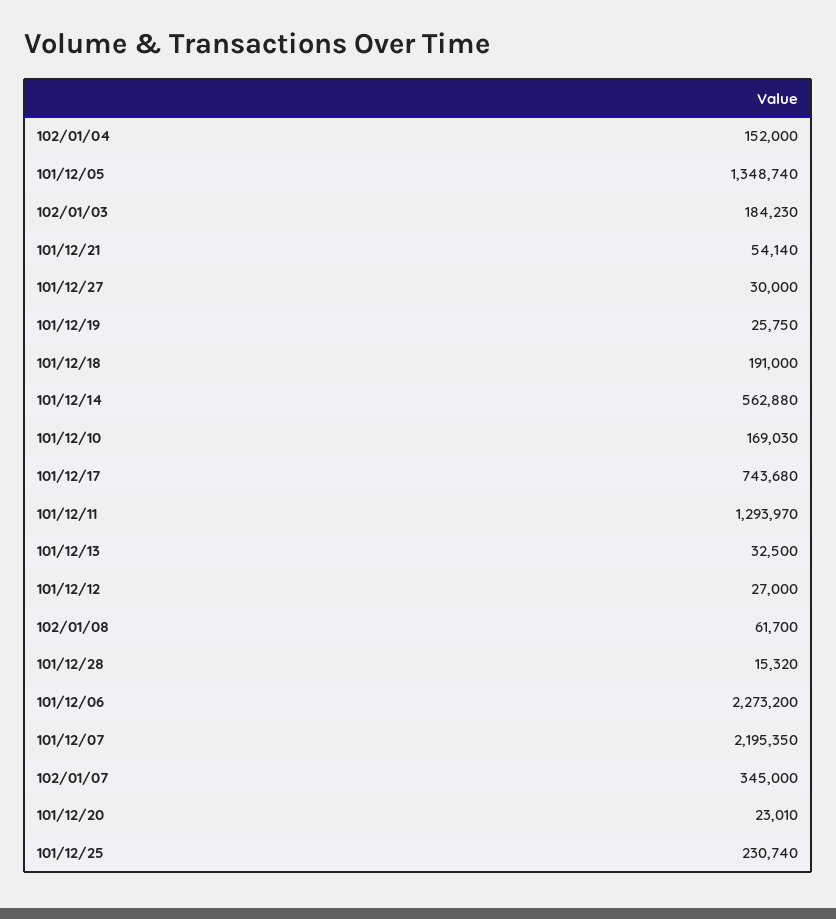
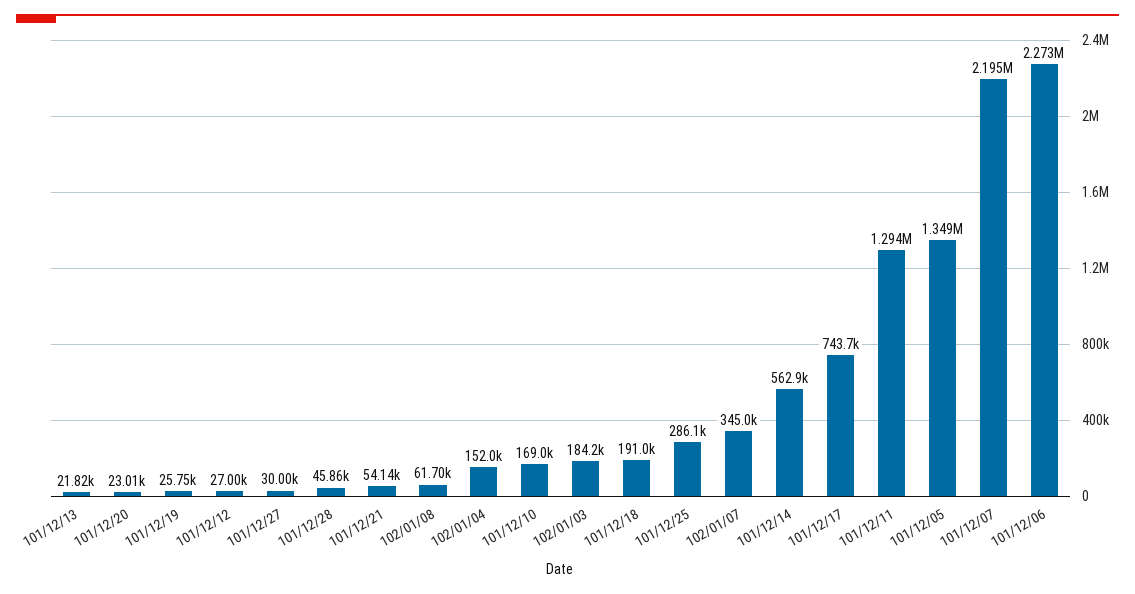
  {
    "102/01/04": 152000,
    "101/12/05": 1348740,
    "102/01/03": 184230,
    "101/12/21": 54140,
    "101/12/27": 30000,
    "101/12/19": 25750,
    "101/12/18": 191000,
    "101/12/14": 562880,
    "101/12/10": 169030,
    "101/12/17": 743680,
    "101/12/11": 1293970,
-   "101/12/13": 32500,
+   "101/12/13": 21820,
    "101/12/12": 27000,
    "102/01/08": 61700,
-   "101/12/28": 15320,
+   "101/12/28": 45860,
    "101/12/06": 2273200,
    "101/12/07": 2195350,
    "102/01/07": 345000,
    "101/12/20": 23010,
-   "101/12/25": 230740
+   "101/12/25": 286100
  }

